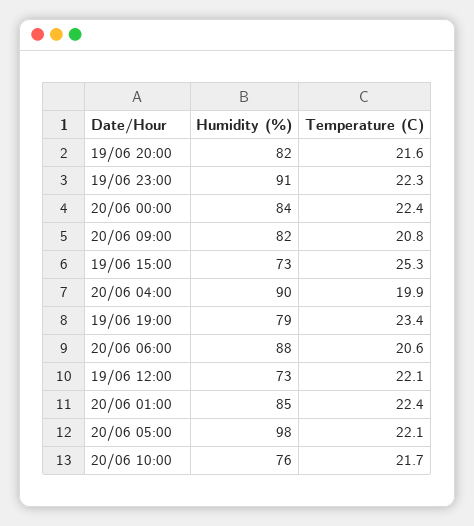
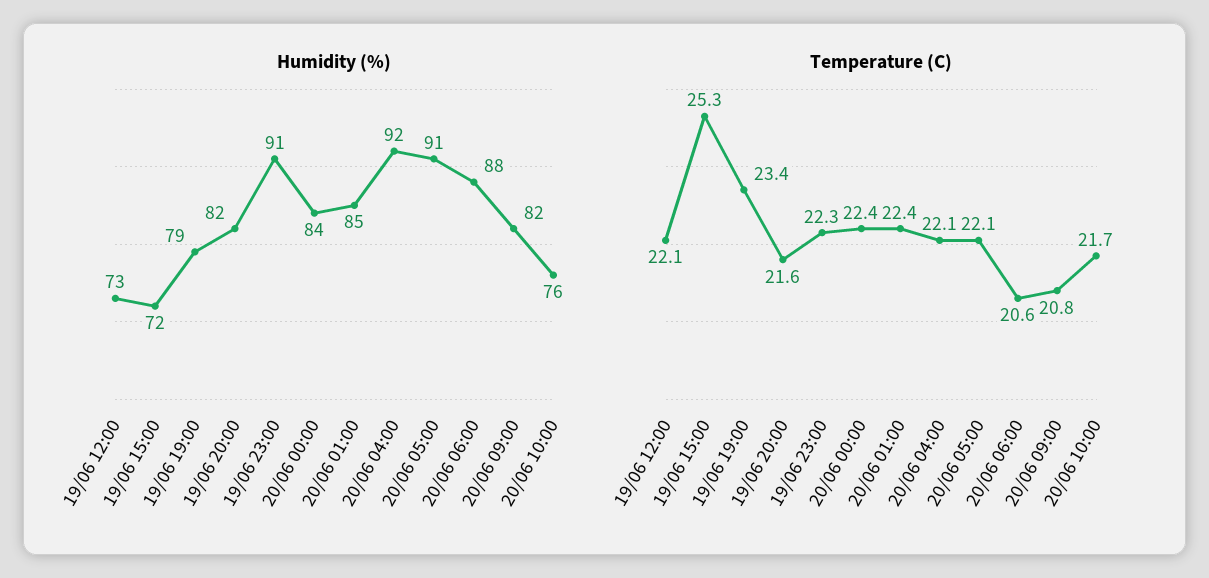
  {
    "Humidity (%)": {
      "19/06 20:00": 82,
      "19/06 23:00": 91,
      "20/06 00:00": 84,
      "20/06 09:00": 82,
-     "19/06 15:00": 73,
+     "19/06 15:00": 72,
-     "20/06 04:00": 90,
+     "20/06 04:00": 92,
      "19/06 19:00": 79,
      "20/06 06:00": 88,
      "19/06 12:00": 73,
      "20/06 01:00": 85,
-     "20/06 05:00": 98,
+     "20/06 05:00": 91,
      "20/06 10:00": 76
    },
    "Temperature (C)": {
      "19/06 20:00": 21.6,
      "19/06 23:00": 22.3,
      "20/06 00:00": 22.4,
      "20/06 09:00": 20.8,
      "19/06 15:00": 25.3,
-     "20/06 04:00": 19.9,
+     "20/06 04:00": 22.1,
      "19/06 19:00": 23.4,
      "20/06 06:00": 20.6,
      "19/06 12:00": 22.1,
      "20/06 01:00": 22.4,
      "20/06 05:00": 22.1,
      "20/06 10:00": 21.7
    }
  }

